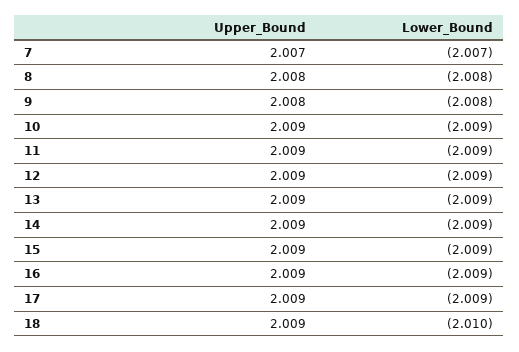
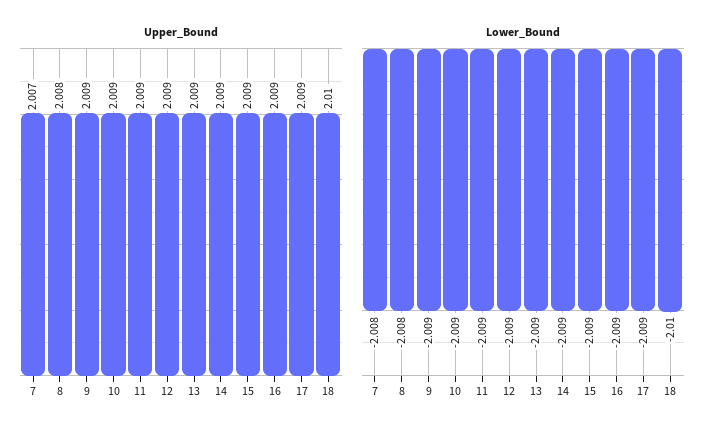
  {
    "Upper_Bound": {
      "7": 2.007,
      "8": 2.008,
-     "9": 2.008,
+     "9": 2.009,
      "10": 2.009,
      "11": 2.009,
      "12": 2.009,
      "13": 2.009,
      "14": 2.009,
      "15": 2.009,
      "16": 2.009,
      "17": 2.009,
-     "18": 2.009
+     "18": 2.01
    },
    "Lower_Bound": {
-     "7": -2.007,
+     "7": -2.008,
      "8": -2.008,
-     "9": -2.008,
+     "9": -2.009,
      "10": -2.009,
      "11": -2.009,
      "12": -2.009,
      "13": -2.009,
      "14": -2.009,
      "15": -2.009,
      "16": -2.009,
      "17": -2.009,
      "18": -2.01
    }
  }

